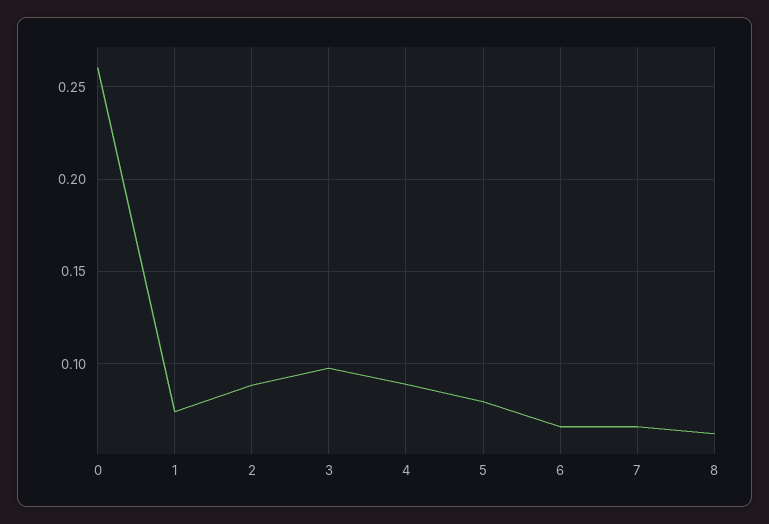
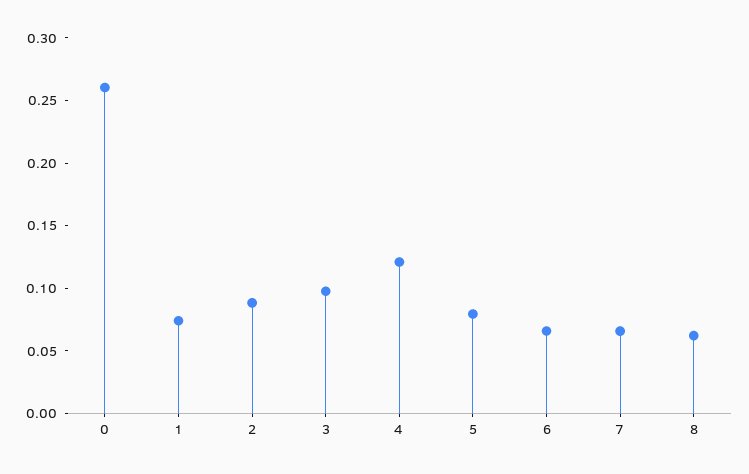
  {
    "0": 0.26,
    "1": 0.075,
    "2": 0.09,
    "3": 0.1,
-   "4": 0.09,
+   "4": 0.12,
    "5": 0.08,
    "6": 0.065,
    "7": 0.065,
    "8": 0.06
  }

